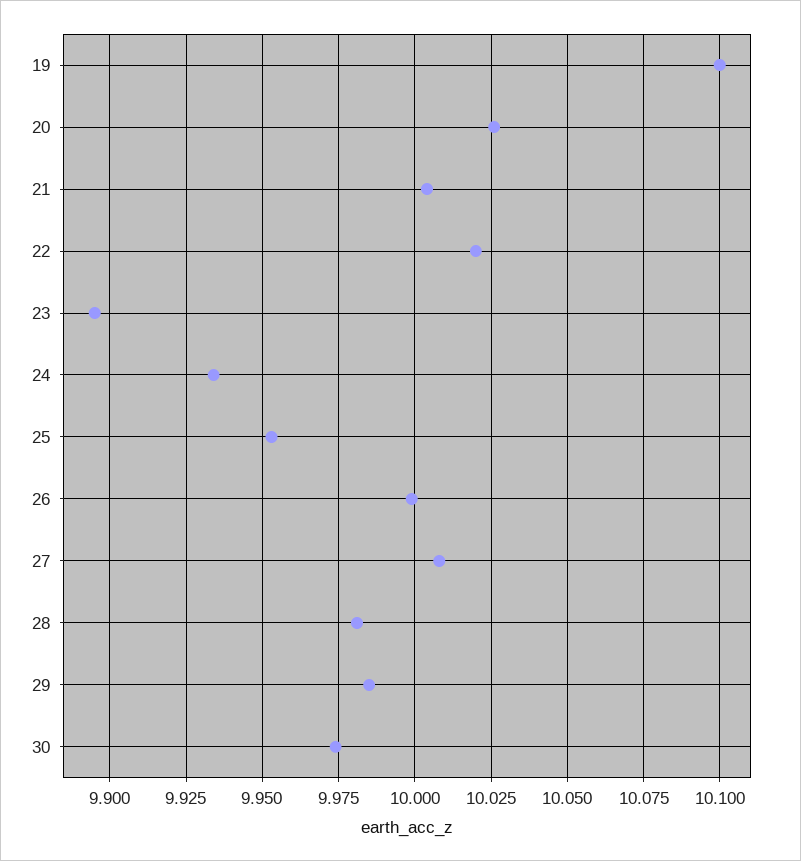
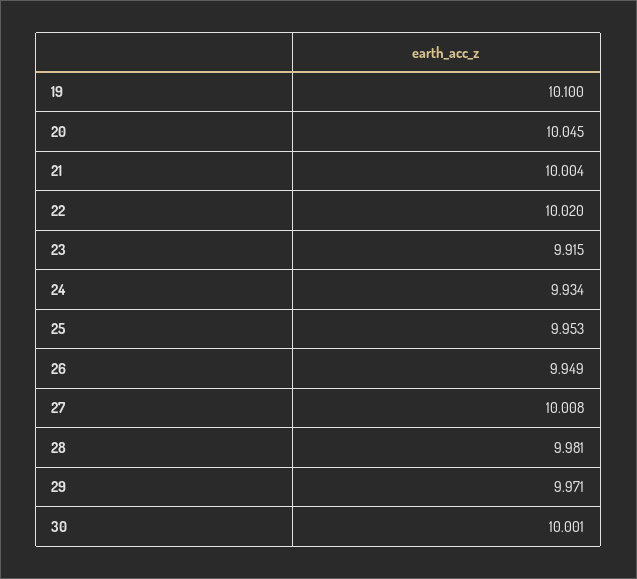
  {
    "19": 10.1,
-   "20": 10.025,
+   "20": 10.045,
    "21": 10.004,
    "22": 10.02,
-   "23": 9.895,
+   "23": 9.915,
    "24": 9.934,
    "25": 9.953,
-   "26": 10,
+   "26": 9.949,
    "27": 10.008,
    "28": 9.981,
-   "29": 9.985,
+   "29": 9.971,
-   "30": 9.975
+   "30": 10.001
  }

